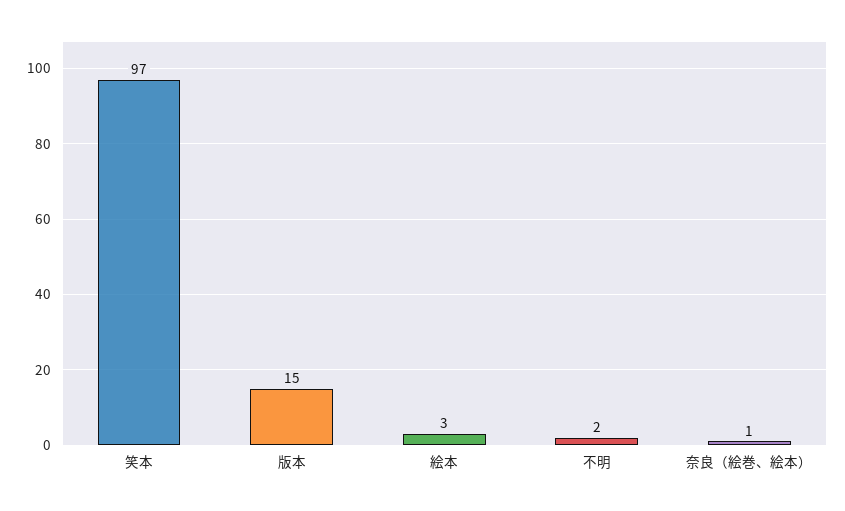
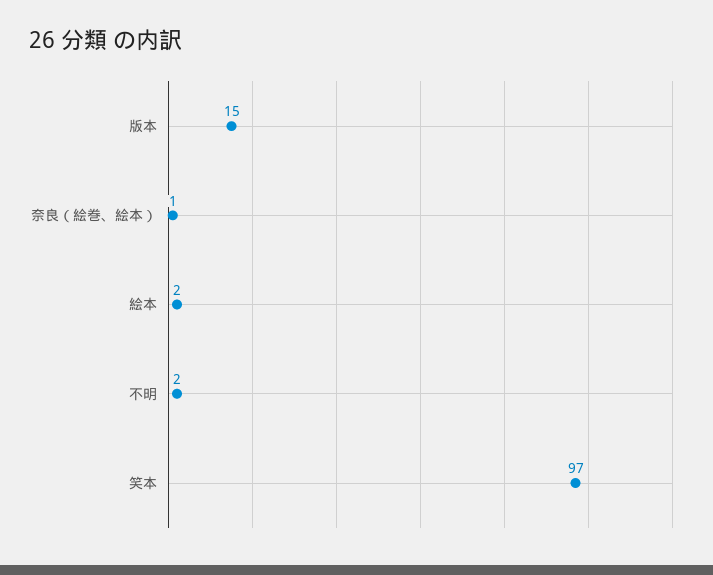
  {
    "笑本": 97,
    "版本": 15,
-   "絵本": 3,
+   "絵本": 2,
    "不明": 2,
    "奈良（絵巻、絵本）": 1
  }

